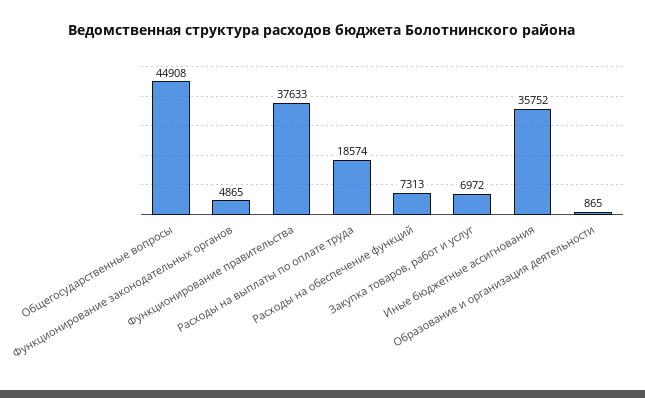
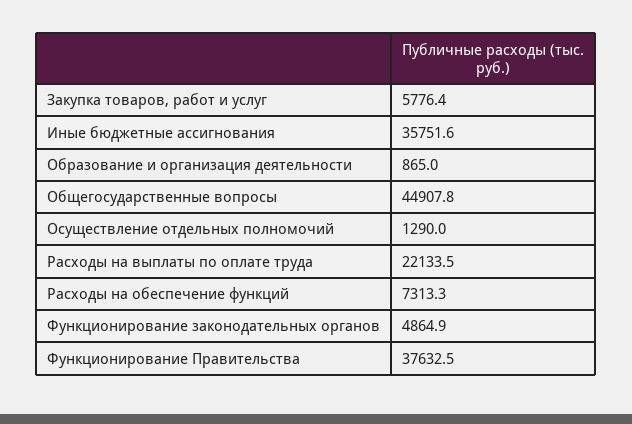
  {
    "Общегосударственные вопросы": 44907.8,
    "Функционирование законодательных органов": 4864.9,
    "Функционирование правительства": 37632.5,
-   "Расходы на выплаты по оплате труда": 18574,
+   "Расходы на выплаты по оплате труда": 22133.5,
    "Расходы на обеспечение функций": 7313.3,
-   "Закупка товаров, работ и услуг": 6972,
+   "Закупка товаров, работ и услуг": 5776.4,
    "Иные бюджетные ассигнования": 35751.6,
-   "Образование и организация деятельности": 865
+   "Образование и организация деятельности": 865,
+   "Осуществление отдельных полномочий": 1290
  }

